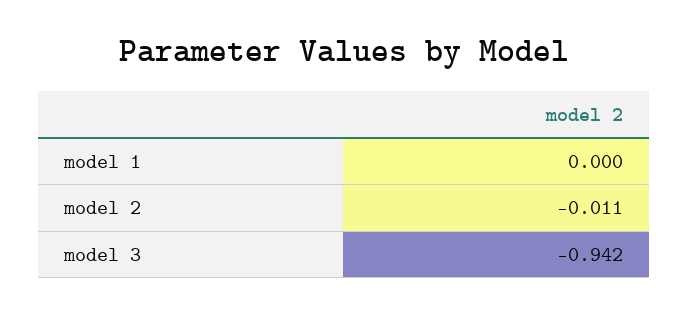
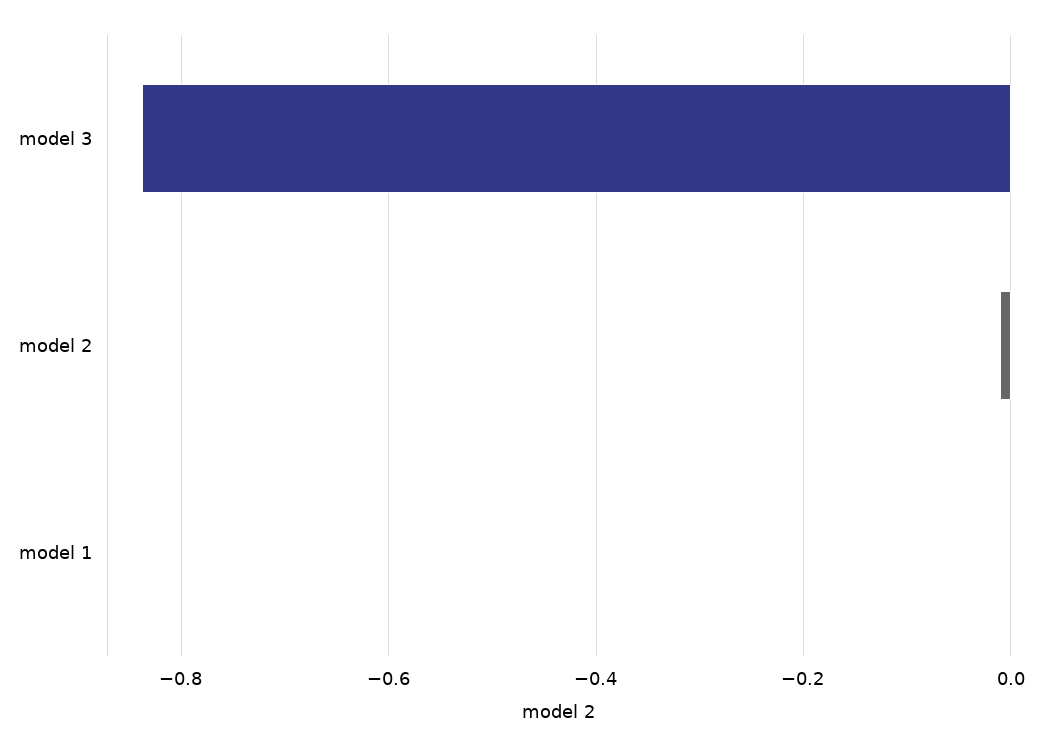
  {
    "model 1": 0,
    "model 2": -0.011,
-   "model 3": -0.942
+   "model 3": -0.84
  }

